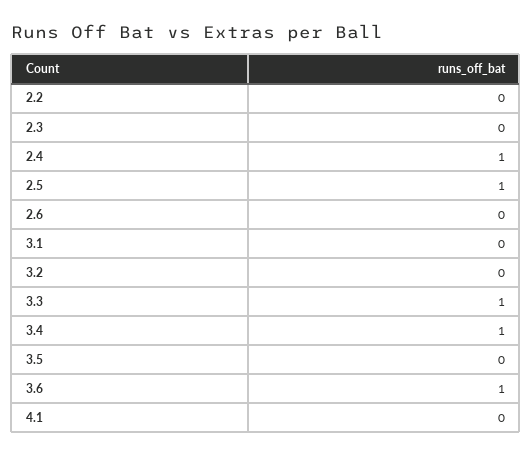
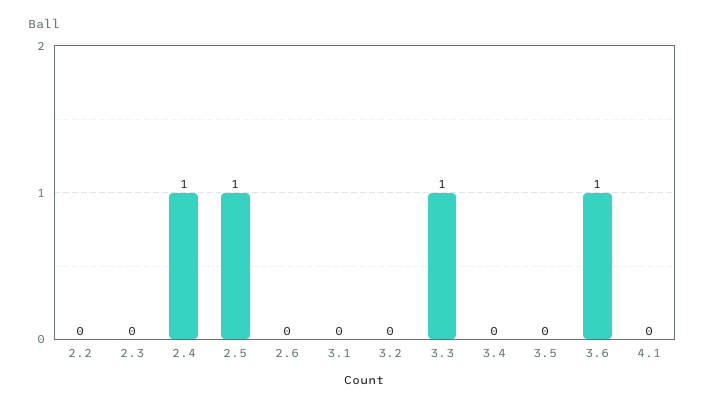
  {
    "2.2": 0,
    "2.3": 0,
    "2.4": 1,
    "2.5": 1,
    "2.6": 0,
    "3.1": 0,
    "3.2": 0,
    "3.3": 1,
-   "3.4": 1,
+   "3.4": 0,
    "3.5": 0,
    "3.6": 1,
    "4.1": 0
  }

